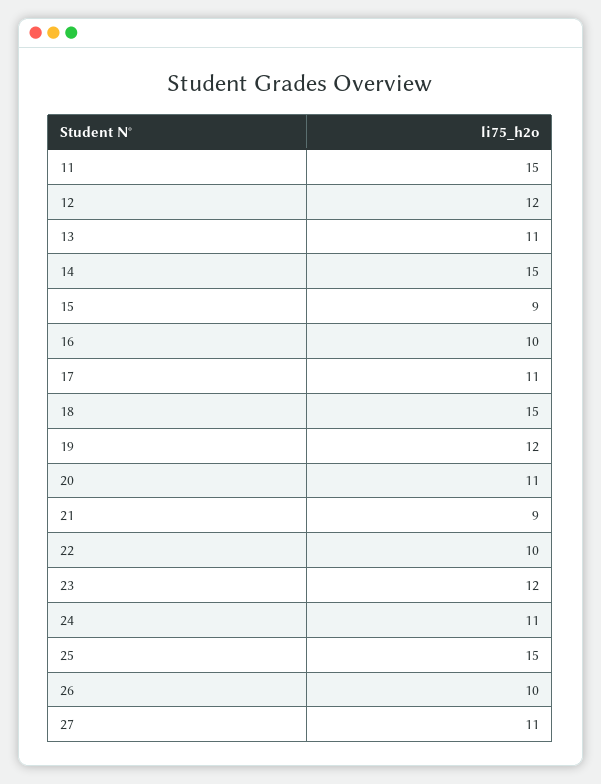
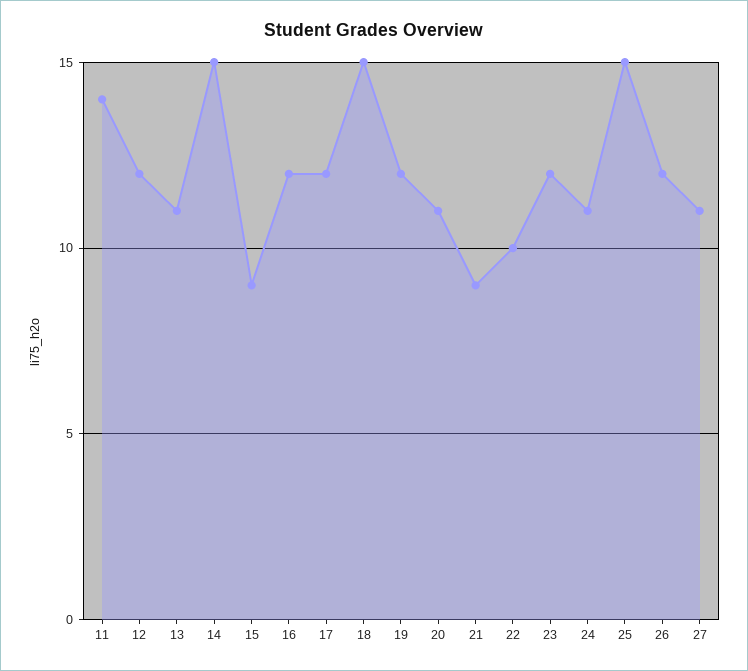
  {
-   "11": 15,
+   "11": 14,
    "12": 12,
    "13": 11,
    "14": 15,
    "15": 9,
-   "16": 10,
+   "16": 12,
-   "17": 11,
+   "17": 12,
    "18": 15,
    "19": 12,
    "20": 11,
    "21": 9,
    "22": 10,
    "23": 12,
    "24": 11,
    "25": 15,
-   "26": 10,
+   "26": 12,
    "27": 11
  }

